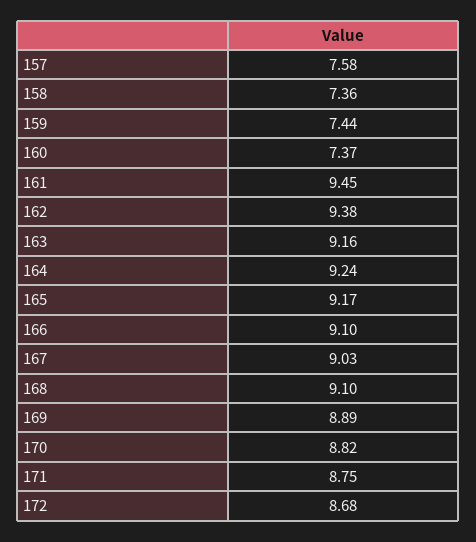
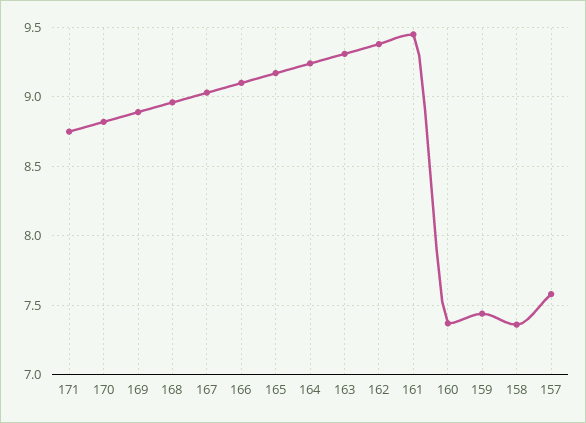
  {
    "157": 7.58,
    "158": 7.36,
    "159": 7.44,
    "160": 7.37,
    "161": 9.45,
    "162": 9.38,
-   "163": 9.16,
+   "163": 9.3,
    "164": 9.24,
    "165": 9.17,
    "166": 9.1,
    "167": 9.03,
-   "168": 9.1,
+   "168": 8.95,
    "169": 8.89,
    "170": 8.82,
-   "171": 8.75,
+   "171": 8.75
-   "172": 8.68
  }

